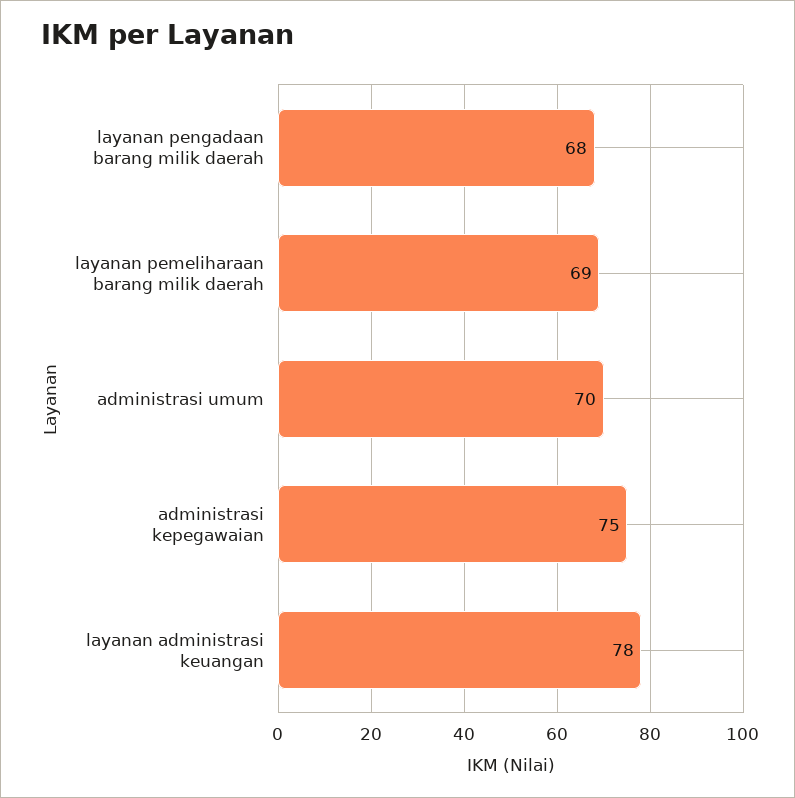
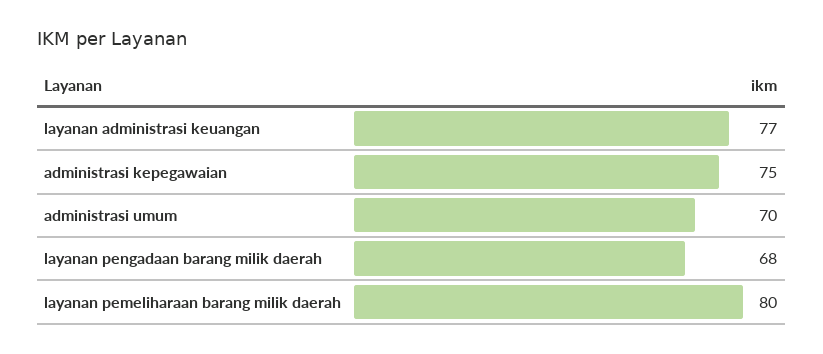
  {
    "layanan pengadaan barang milik daerah": 68,
-   "layanan pemeliharaan barang milik daerah": 69,
+   "layanan pemeliharaan barang milik daerah": 80,
    "administrasi umum": 70,
    "administrasi kepegawaian": 75,
-   "layanan administrasi keuangan": 78
+   "layanan administrasi keuangan": 77
  }

